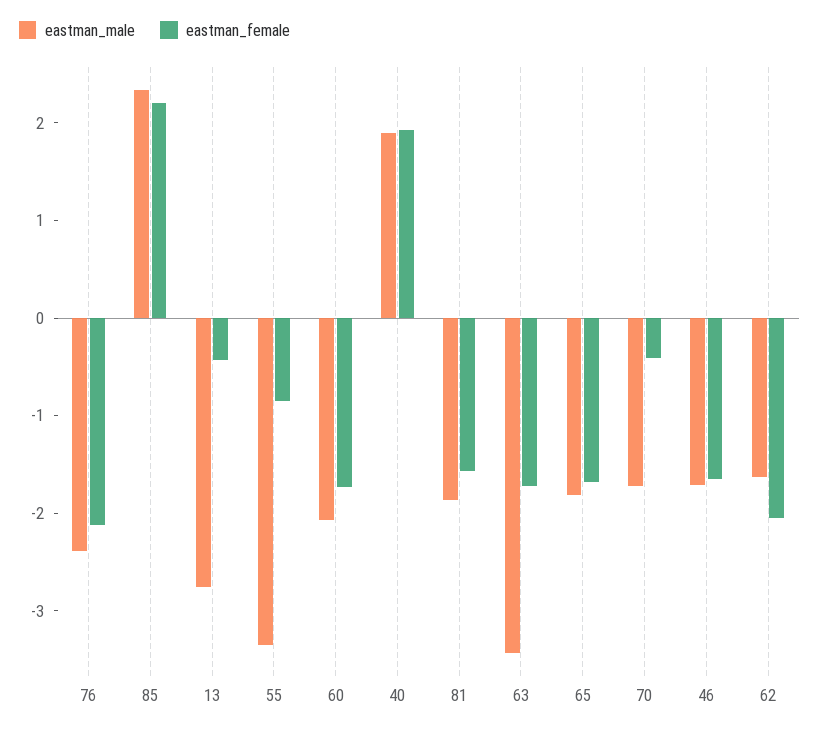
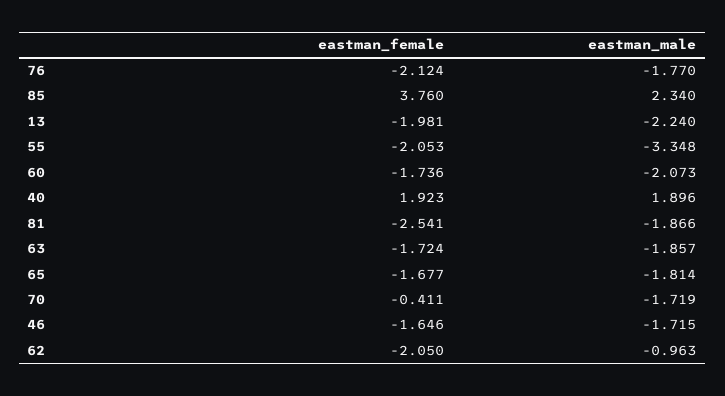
  {
    "eastman_male": {
-     "76": -2.4,
+     "76": -1.77,
      "85": 2.34,
-     "13": -2.8,
+     "13": -2.24,
      "55": -3.348,
      "60": -2.073,
      "40": 1.896,
      "81": -1.866,
-     "63": -3.4,
+     "63": -1.857,
      "65": -1.814,
      "70": -1.719,
      "46": -1.715,
-     "62": -1.6
+     "62": -0.963
    },
    "eastman_female": {
      "76": -2.124,
-     "85": 2.2,
+     "85": 3.76,
-     "13": -0.4,
+     "13": -1.981,
-     "55": -0.8,
+     "55": -2.053,
      "60": -1.736,
      "40": 1.923,
-     "81": -1.6,
+     "81": -2.541,
      "63": -1.724,
      "65": -1.677,
      "70": -0.411,
      "46": -1.646,
      "62": -2.05
    }
  }

